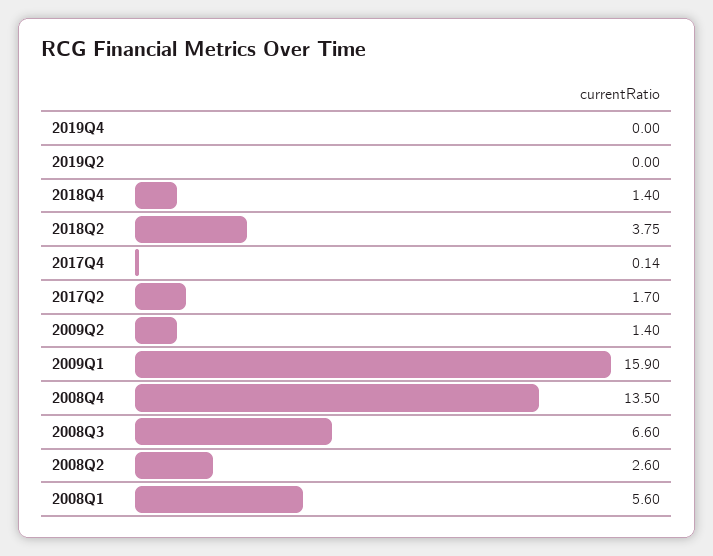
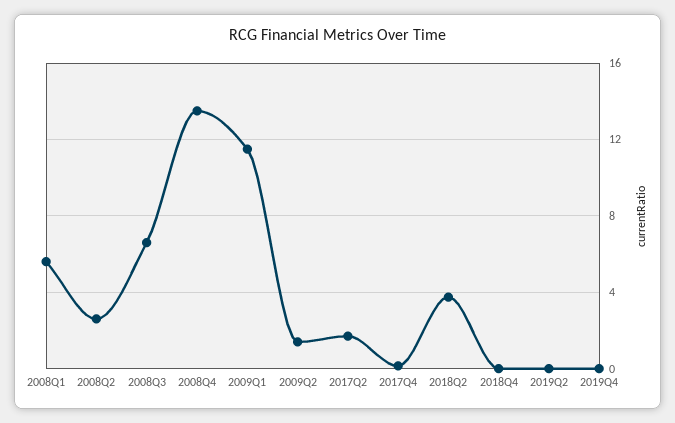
  {
    "2019Q4": 0,
    "2019Q2": 0,
-   "2018Q4": 1.4,
+   "2018Q4": 0,
    "2018Q2": 3.75,
    "2017Q4": 0.14,
    "2017Q2": 1.7,
    "2009Q2": 1.4,
-   "2009Q1": 15.9,
+   "2009Q1": 11.5,
    "2008Q4": 13.5,
    "2008Q3": 6.6,
    "2008Q2": 2.6,
    "2008Q1": 5.6
  }

